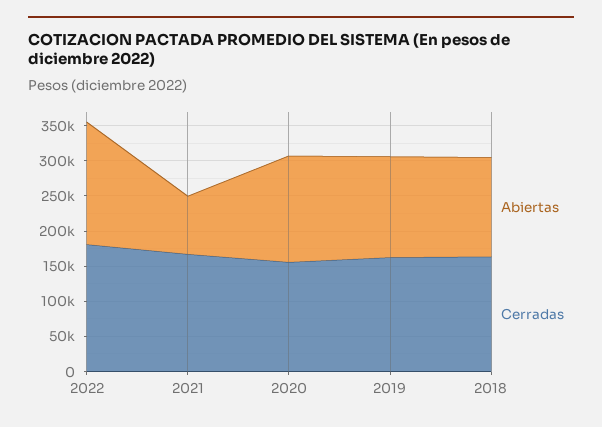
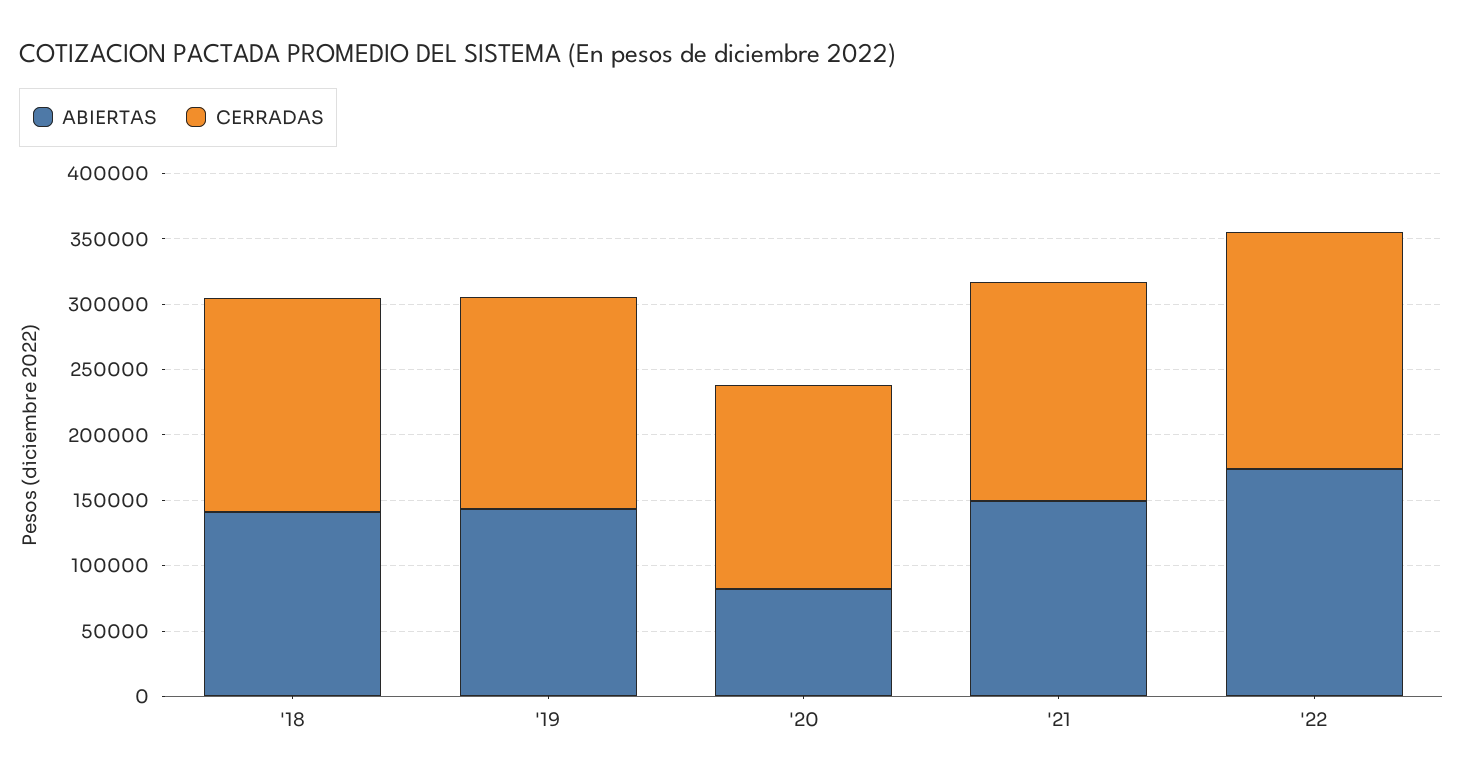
  {
    "Abiertas": {
      "2022": 170000,
-     "2021": 75000,
+     "2021": 150000,
-     "2020": 150000,
+     "2020": 80000,
      "2019": 140000,
      "2018": 140000
    },
    "Cerradas": {
      "2022": 180000,
      "2021": 170000,
      "2020": 160000,
      "2019": 160000,
      "2018": 160000
    }
  }

